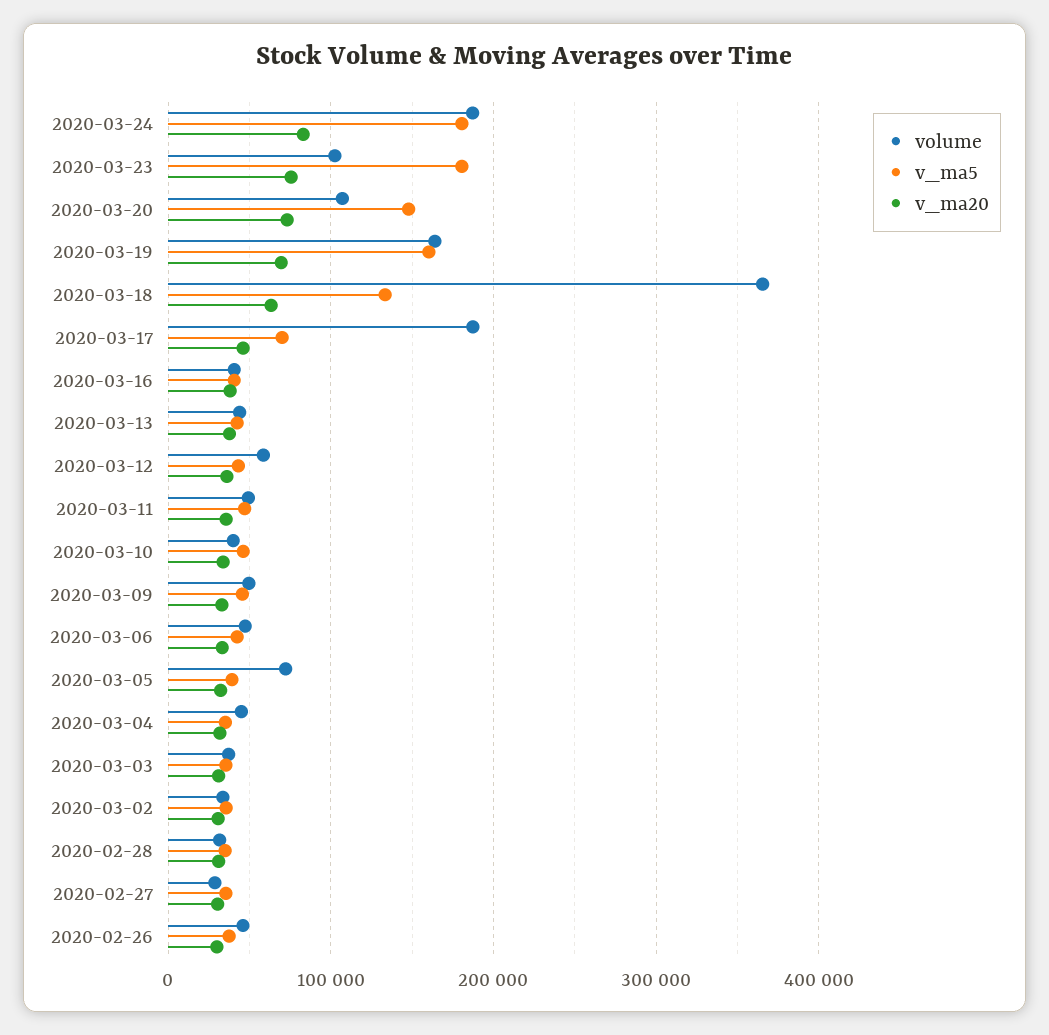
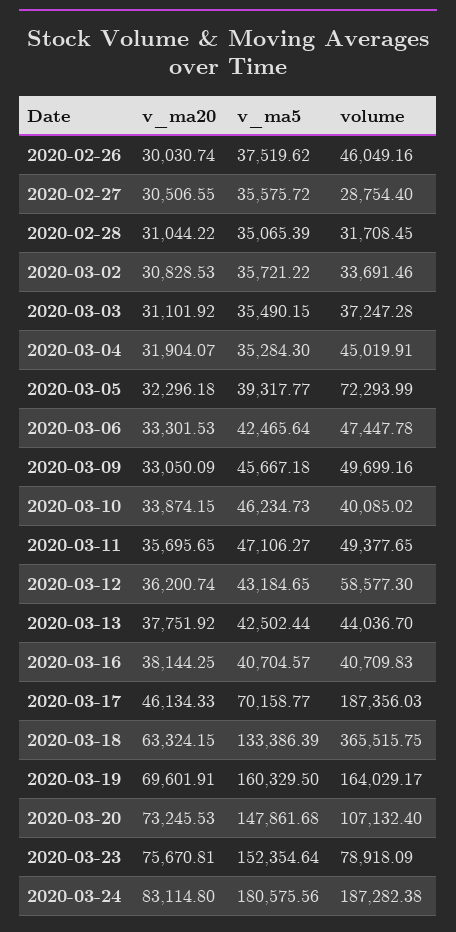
  {
    "volume": {
      "2020-03-24": 187282.38,
-     "2020-03-23": 100000,
+     "2020-03-23": 78918.09,
      "2020-03-20": 107132.4,
      "2020-03-19": 164029.17,
      "2020-03-18": 365515.75,
      "2020-03-17": 187356.03,
      "2020-03-16": 40709.83,
      "2020-03-13": 44036.7,
      "2020-03-12": 58577.3,
      "2020-03-11": 49377.65,
      "2020-03-10": 40085.02,
      "2020-03-09": 49699.16,
      "2020-03-06": 47447.78,
      "2020-03-05": 72293.99,
      "2020-03-04": 45019.91,
      "2020-03-03": 37247.28,
      "2020-03-02": 33691.46,
      "2020-02-28": 31708.45,
      "2020-02-27": 28754.4,
      "2020-02-26": 46049.16
    },
    "v_ma5": {
      "2020-03-24": 180575.56,
-     "2020-03-23": 180000,
+     "2020-03-23": 152354.64,
      "2020-03-20": 147861.68,
      "2020-03-19": 160329.5,
      "2020-03-18": 133386.39,
      "2020-03-17": 70158.77,
      "2020-03-16": 40704.57,
      "2020-03-13": 42502.44,
      "2020-03-12": 43184.65,
      "2020-03-11": 47106.27,
      "2020-03-10": 46234.73,
      "2020-03-09": 45667.18,
      "2020-03-06": 42465.64,
      "2020-03-05": 39317.77,
      "2020-03-04": 35284.3,
      "2020-03-03": 35490.15,
      "2020-03-02": 35721.22,
      "2020-02-28": 35065.39,
      "2020-02-27": 35575.72,
      "2020-02-26": 37519.62
    },
    "v_ma20": {
      "2020-03-24": 83114.8,
      "2020-03-23": 75670.81,
      "2020-03-20": 73245.53,
      "2020-03-19": 69601.91,
      "2020-03-18": 63324.15,
      "2020-03-17": 46134.33,
      "2020-03-16": 38144.25,
      "2020-03-13": 37751.92,
      "2020-03-12": 36200.74,
      "2020-03-11": 35695.65,
      "2020-03-10": 33874.15,
      "2020-03-09": 33050.09,
      "2020-03-06": 33301.53,
      "2020-03-05": 32296.18,
      "2020-03-04": 31904.07,
      "2020-03-03": 31101.92,
      "2020-03-02": 30828.53,
      "2020-02-28": 31044.22,
      "2020-02-27": 30506.55,
      "2020-02-26": 30030.74
    }
  }

